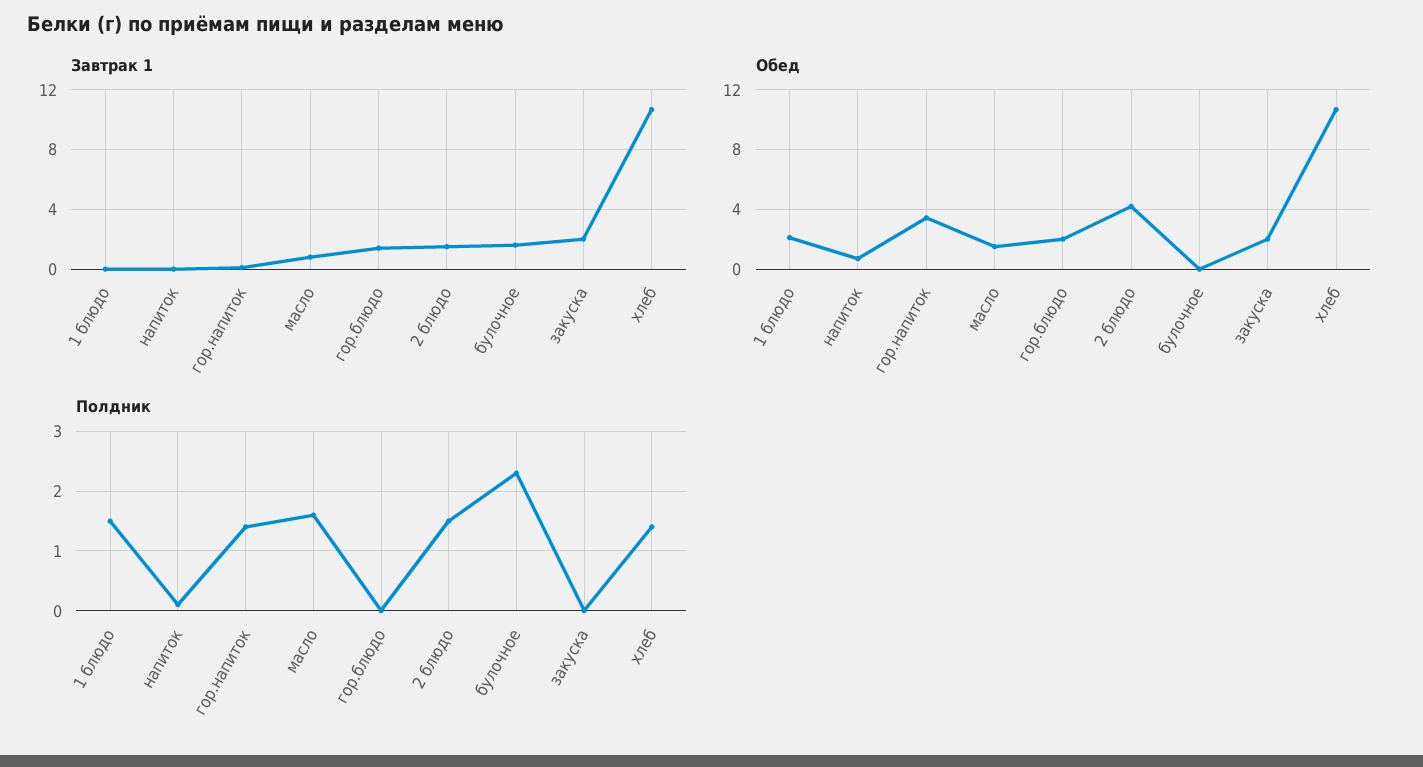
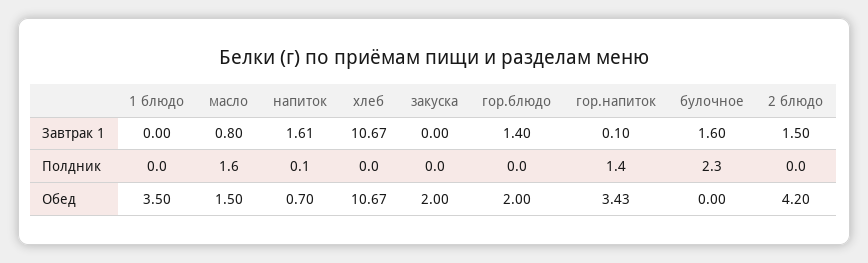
  {
    "Завтрак 1": {
      "1 блюдо": 0,
-     "напиток": 0,
+     "напиток": 1.61,
      "гор.напиток": 0.1,
      "масло": 0.8,
      "гор.блюдо": 1.4,
      "2 блюдо": 1.5,
      "булочное": 1.6,
-     "закуска": 2,
+     "закуска": 0,
      "хлеб": 10.67
    },
    "Обед": {
-     "1 блюдо": 2,
+     "1 блюдо": 3.5,
      "напиток": 0.7,
      "гор.напиток": 3.43,
      "масло": 1.5,
      "гор.блюдо": 2,
      "2 блюдо": 4.2,
      "булочное": 0,
      "закуска": 2,
      "хлеб": 10.67
    },
    "Полдник": {
-     "1 блюдо": 1.5,
+     "1 блюдо": 0,
      "напиток": 0.1,
      "гор.напиток": 1.4,
      "масло": 1.6,
      "гор.блюдо": 0,
-     "2 блюдо": 1.5,
+     "2 блюдо": 0,
      "булочное": 2.3,
      "закуска": 0,
-     "хлеб": 1.5
+     "хлеб": 0
    }
  }

